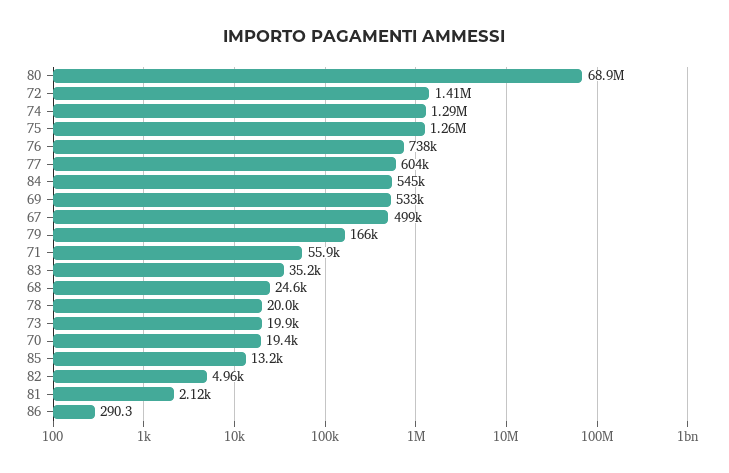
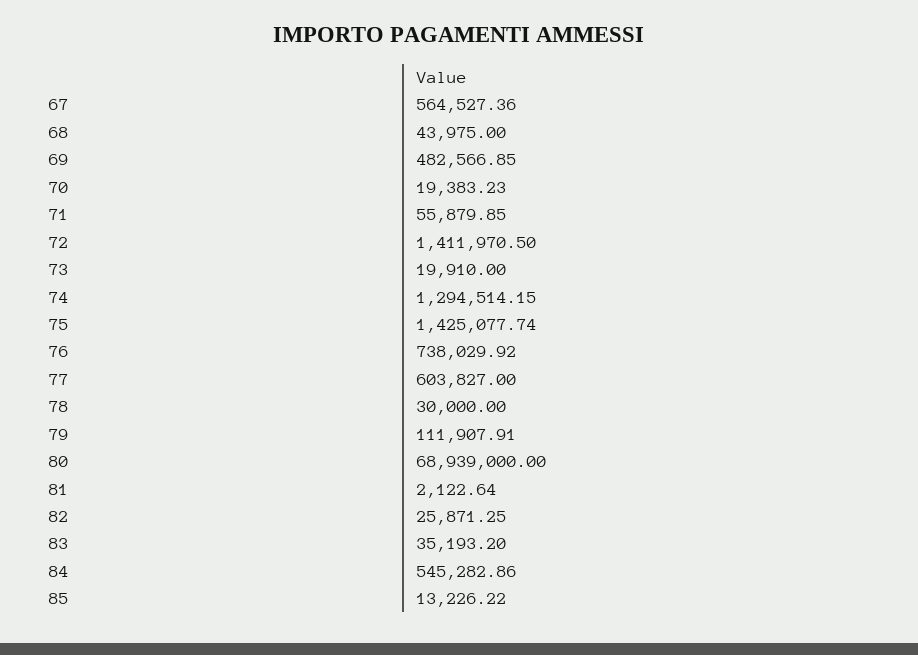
  {
    "80": 68939000,
    "72": 1411970.5,
    "74": 1294514.15,
-   "75": 1260000,
+   "75": 1425077.74,
    "76": 738029.92,
    "77": 603827,
    "84": 545282.86,
-   "69": 533000,
+   "69": 482566.85,
-   "67": 499000,
+   "67": 564527.36,
-   "79": 166000,
+   "79": 111907.91,
    "71": 55879.85,
    "83": 35193.2,
-   "68": 24600,
+   "68": 43975,
-   "78": 20000,
+   "78": 30000,
    "73": 19910,
    "70": 19383.23,
    "85": 13226.22,
-   "82": 4960,
+   "82": 25871.25,
-   "81": 2122.64,
+   "81": 2122.64
-   "86": 290.3
  }

